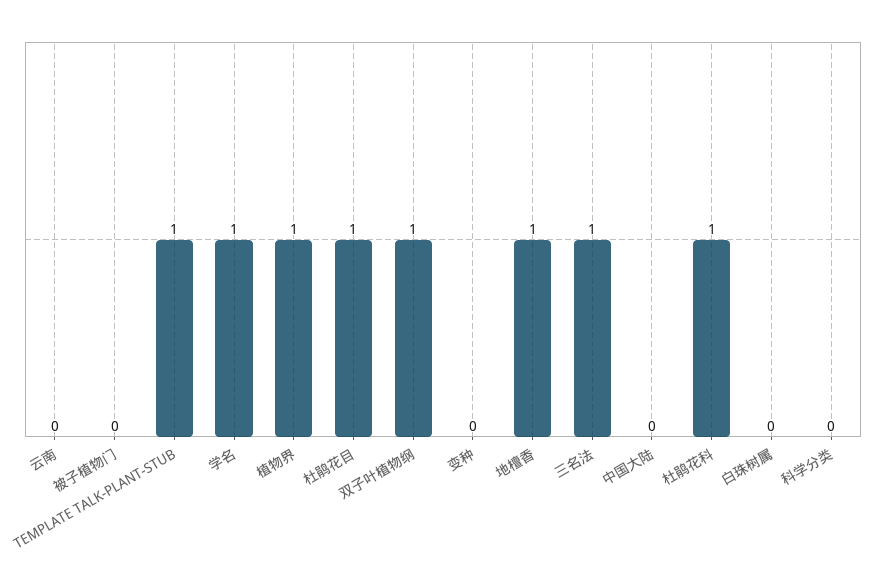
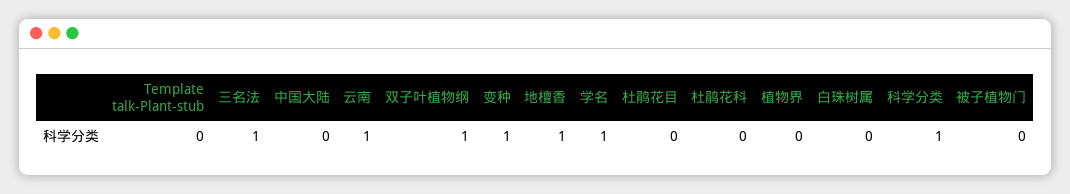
  {
-   "云南": 0,
+   "云南": 1,
    "被子植物门": 0,
-   "TEMPLATE TALK-PLANT-STUB": 1,
+   "TEMPLATE TALK-PLANT-STUB": 0,
    "学名": 1,
-   "植物界": 1,
+   "植物界": 0,
-   "杜鹃花目": 1,
+   "杜鹃花目": 0,
    "双子叶植物纲": 1,
-   "变种": 0,
+   "变种": 1,
    "地檀香": 1,
    "三名法": 1,
    "中国大陆": 0,
-   "杜鹃花科": 1,
+   "杜鹃花科": 0,
    "白珠树属": 0,
-   "科学分类": 0
+   "科学分类": 1
  }

